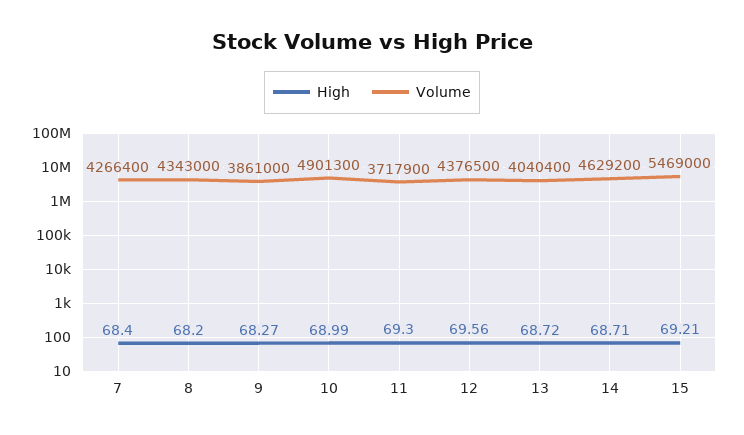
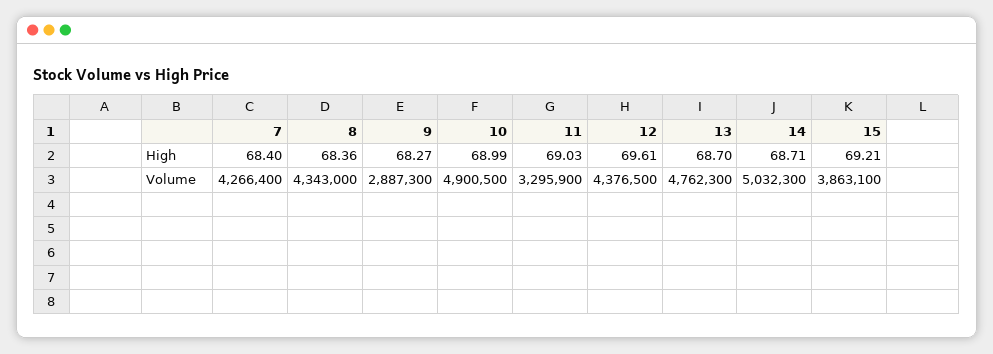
  {
    "High": {
      "7": 68.4,
-     "8": 68.2,
+     "8": 68.36,
      "9": 68.27,
      "10": 68.99,
-     "11": 69.3,
+     "11": 69.03,
-     "12": 69.56,
+     "12": 69.61,
-     "13": 68.72,
+     "13": 68.7,
      "14": 68.71,
      "15": 69.21
    },
    "Volume": {
      "7": 4266400,
      "8": 4343000,
-     "9": 3861000,
+     "9": 2887300,
-     "10": 4901300,
+     "10": 4900500,
-     "11": 3717900,
+     "11": 3295900,
      "12": 4376500,
-     "13": 4040400,
+     "13": 4762300,
-     "14": 4629200,
+     "14": 5032300,
-     "15": 5469000
+     "15": 3863100
    }
  }

